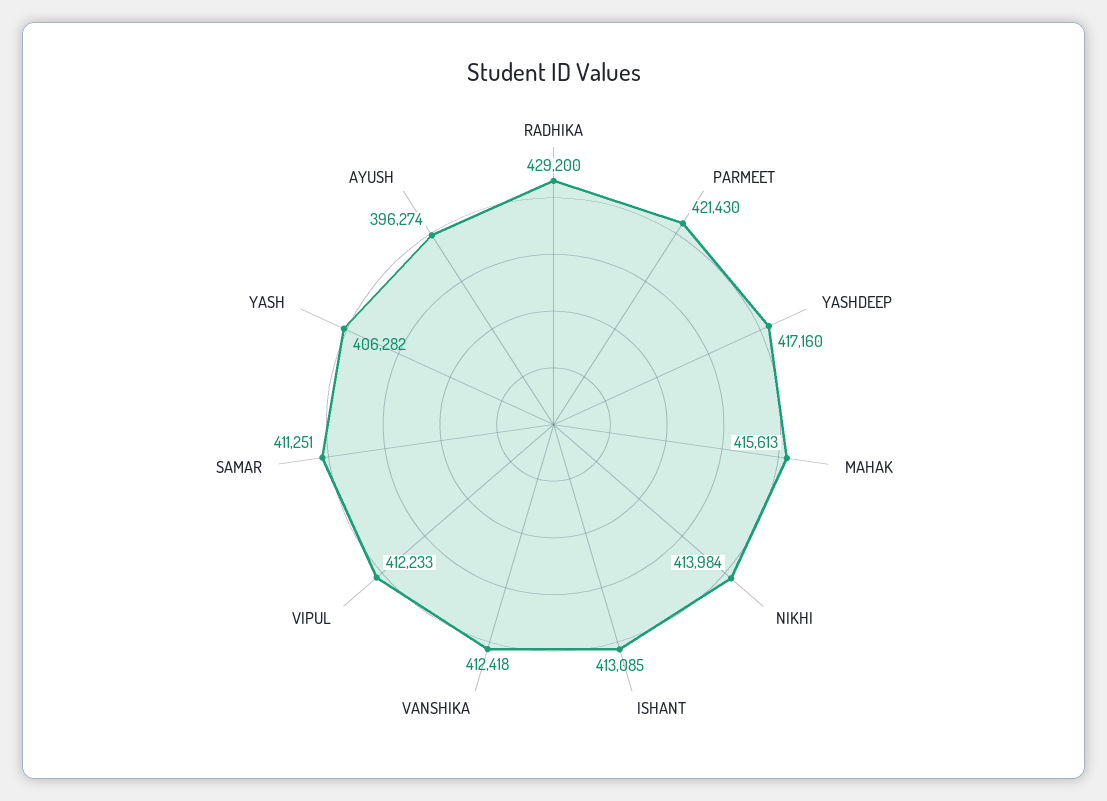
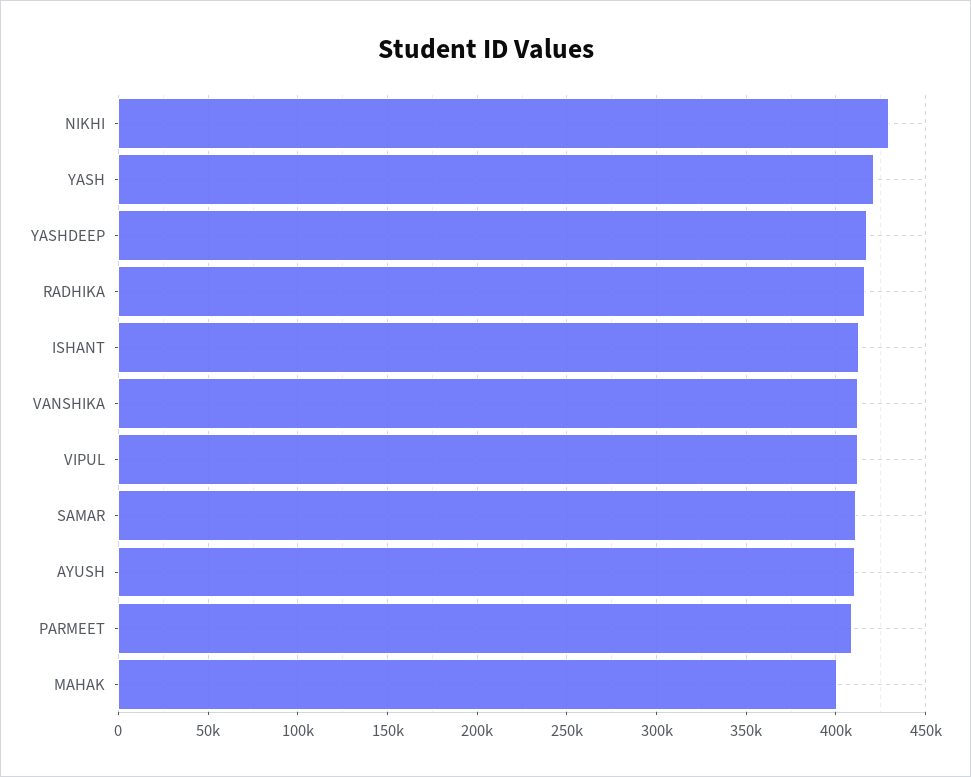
  {
-   "RADHIKA": 429200,
+   "RADHIKA": 415000,
-   "PARMEET": 421430,
+   "PARMEET": 410000,
    "YASHDEEP": 417160,
-   "MAHAK": 415613,
+   "MAHAK": 400000,
-   "NIKHI": 413984,
+   "NIKHI": 430000,
    "ISHANT": 413085,
    "VANSHIKA": 412418,
    "VIPUL": 412233,
    "SAMAR": 411251,
-   "YASH": 406282,
+   "YASH": 420000,
-   "AYUSH": 396274
+   "AYUSH": 410000
  }

